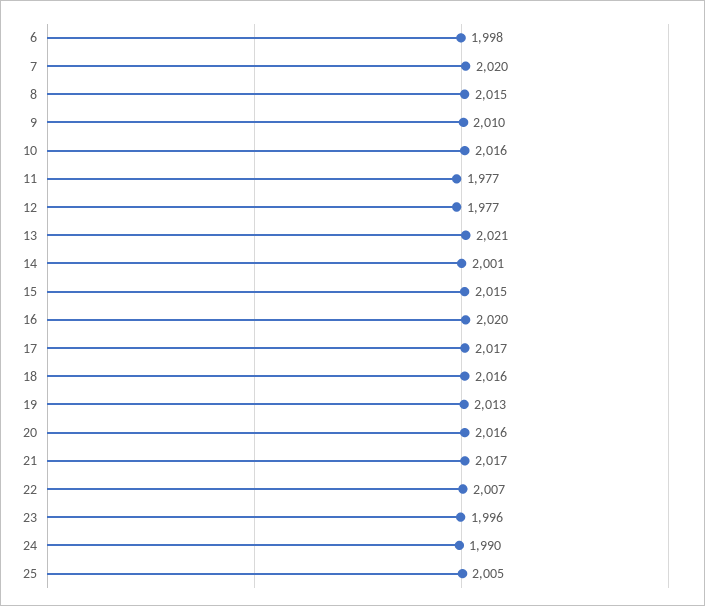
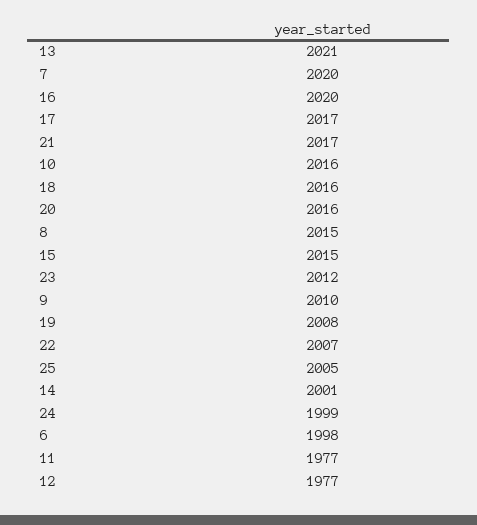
  {
    "6": 1998,
    "7": 2020,
    "8": 2015,
    "9": 2010,
    "10": 2016,
    "11": 1977,
    "12": 1977,
    "13": 2021,
    "14": 2001,
    "15": 2015,
    "16": 2020,
    "17": 2017,
    "18": 2016,
-   "19": 2013,
+   "19": 2008,
    "20": 2016,
    "21": 2017,
    "22": 2007,
-   "23": 1996,
+   "23": 2012,
-   "24": 1990,
+   "24": 1999,
    "25": 2005
  }

